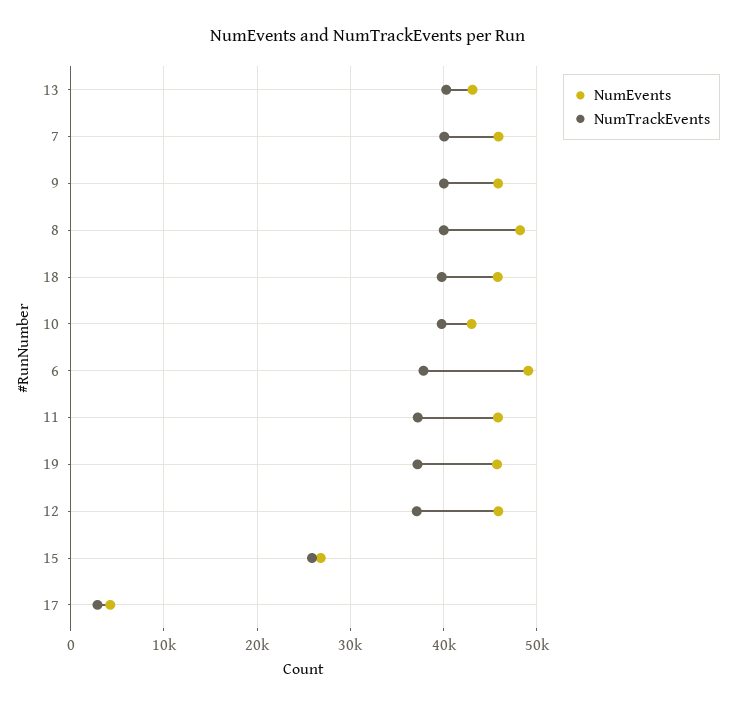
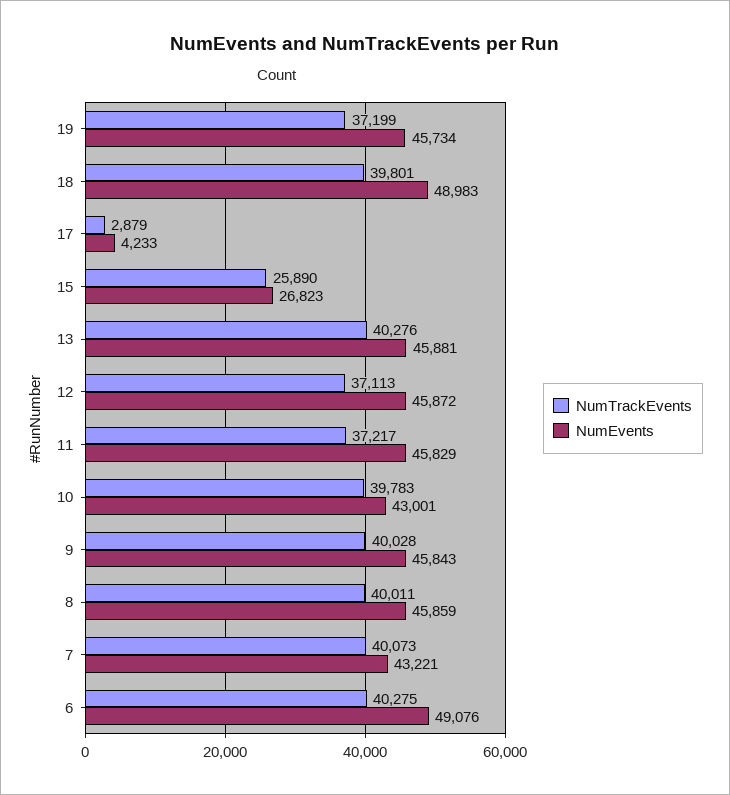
  {
    "NumEvents": {
-     "13": 43000,
+     "13": 45881,
-     "7": 46000,
+     "7": 43221,
      "9": 45843,
-     "8": 48000,
+     "8": 45859,
-     "18": 46000,
+     "18": 48983,
      "10": 43001,
      "6": 49076,
      "11": 45829,
      "19": 45734,
      "12": 45872,
      "15": 26823,
      "17": 4233
    },
    "NumTrackEvents": {
      "13": 40276,
      "7": 40073,
      "9": 40028,
      "8": 40011,
      "18": 39801,
      "10": 39783,
-     "6": 38000,
+     "6": 40275,
      "11": 37217,
      "19": 37199,
      "12": 37113,
      "15": 25890,
      "17": 2879
    }
  }

